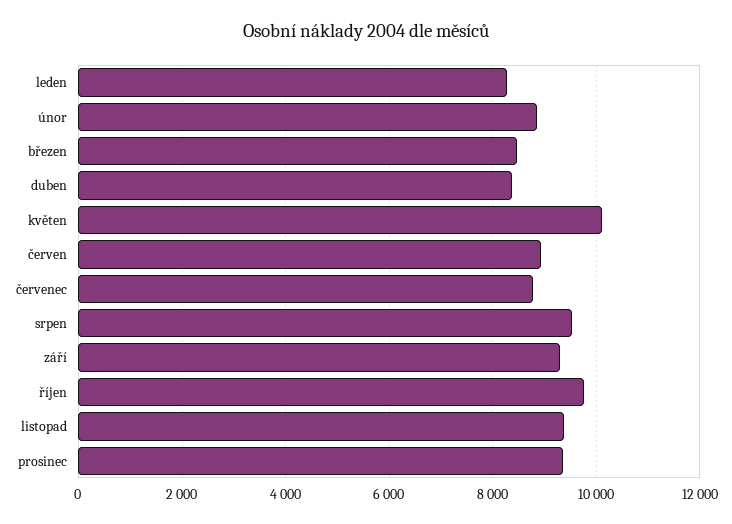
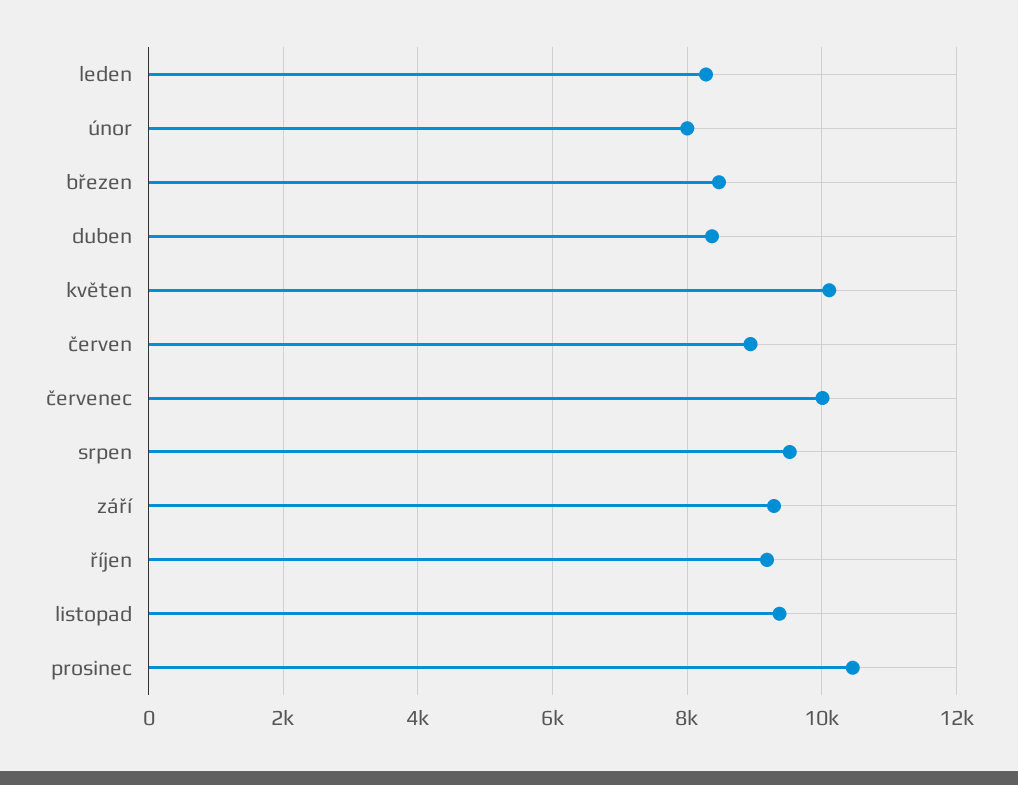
  {
    "leden": 8200,
-   "únor": 8800,
+   "únor": 8000,
    "březen": 8400,
    "duben": 8400,
    "květen": 10200,
    "červen": 9000,
-   "červenec": 8800,
+   "červenec": 10000,
    "srpen": 9600,
    "září": 9200,
-   "říjen": 9800,
+   "říjen": 9200,
    "listopad": 9400,
-   "prosinec": 9400
+   "prosinec": 10400
  }

